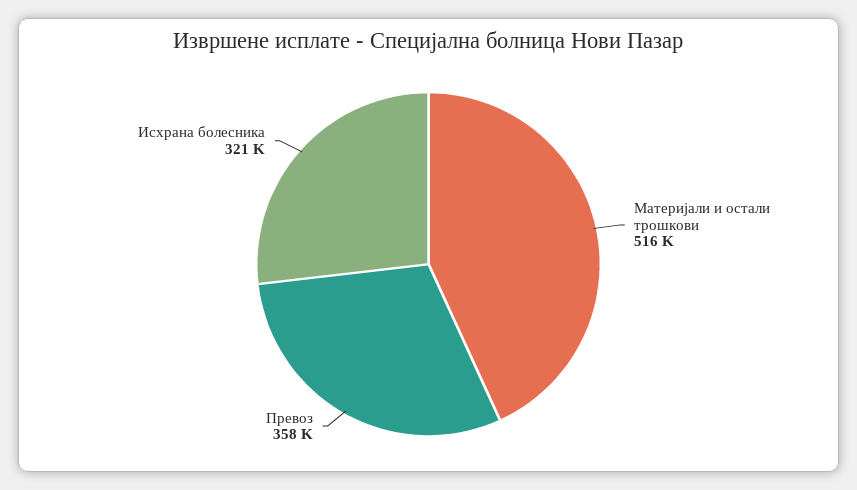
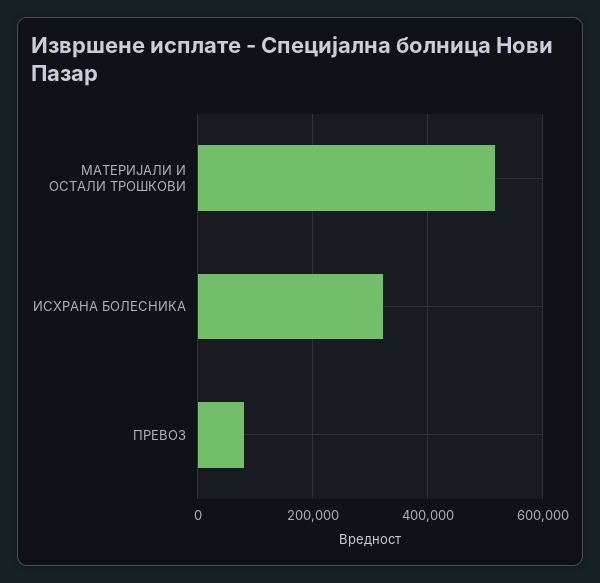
  {
    "Материјали и остали трошкови": 516000,
-   "Превоз": 358000,
+   "Превоз": 80000,
    "Исхрана болесника": 321000
  }

